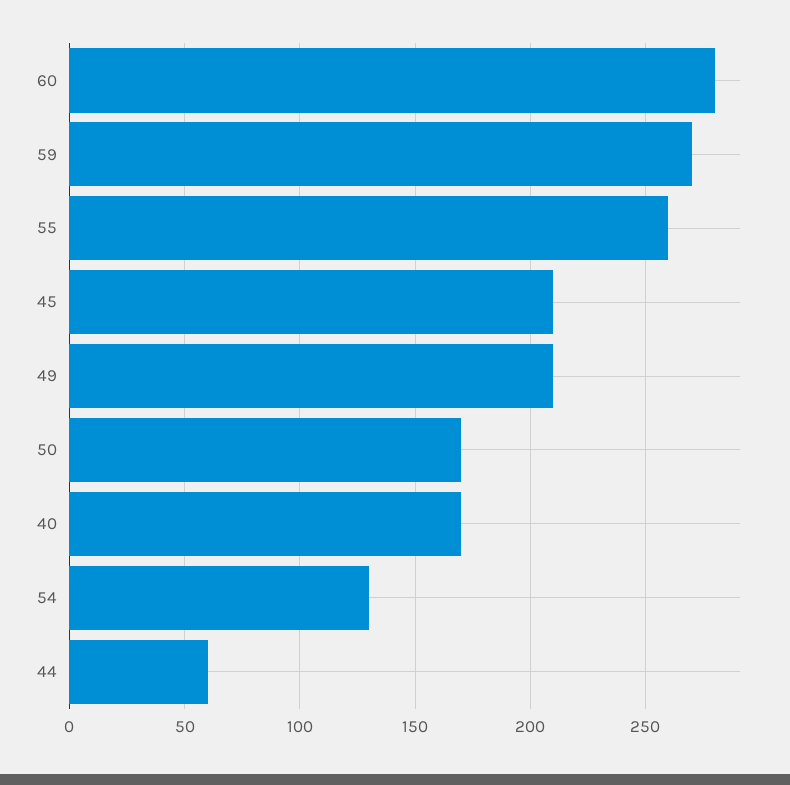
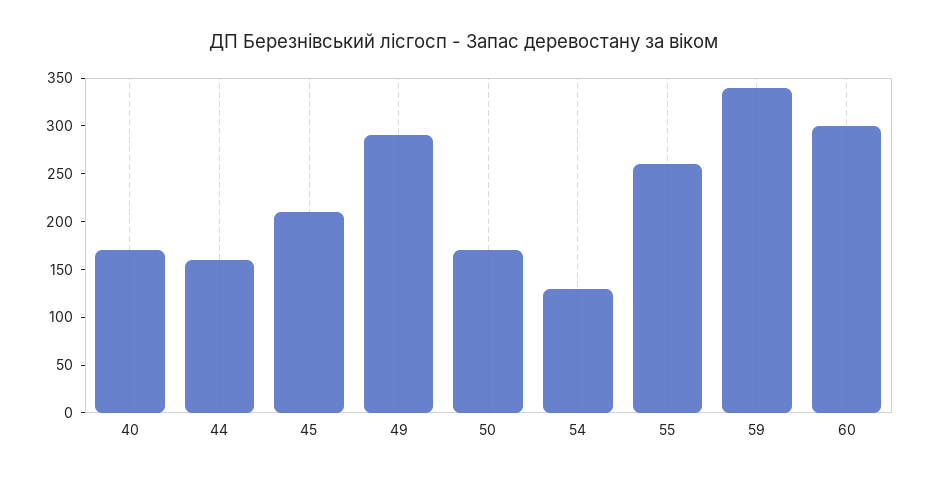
  {
-   "60": 280,
+   "60": 300,
-   "59": 270,
+   "59": 340,
    "55": 260,
    "45": 210,
-   "49": 210,
+   "49": 290,
    "50": 170,
    "40": 170,
    "54": 130,
-   "44": 60
+   "44": 160
  }

